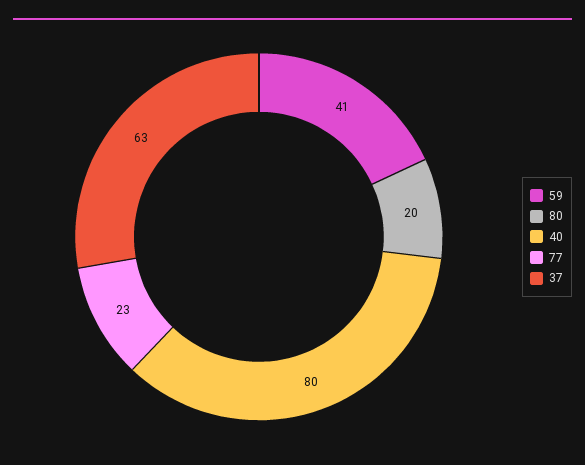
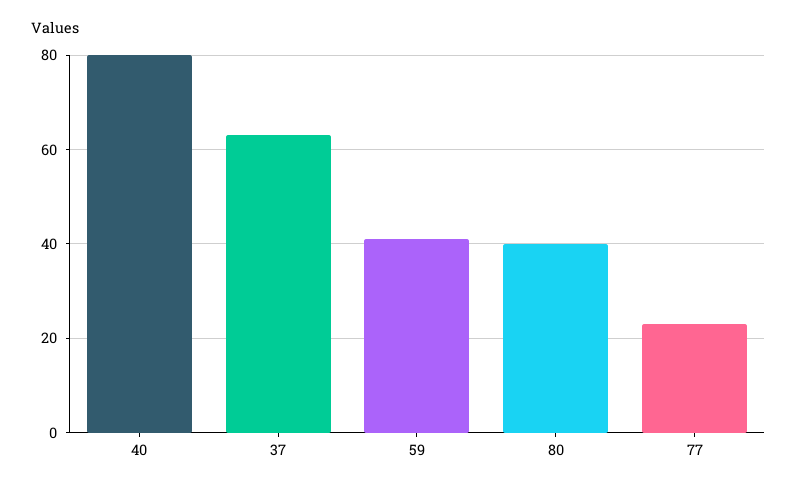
  {
    "59": 41,
-   "80": 20,
+   "80": 40,
    "40": 80,
    "77": 23,
    "37": 63
  }

